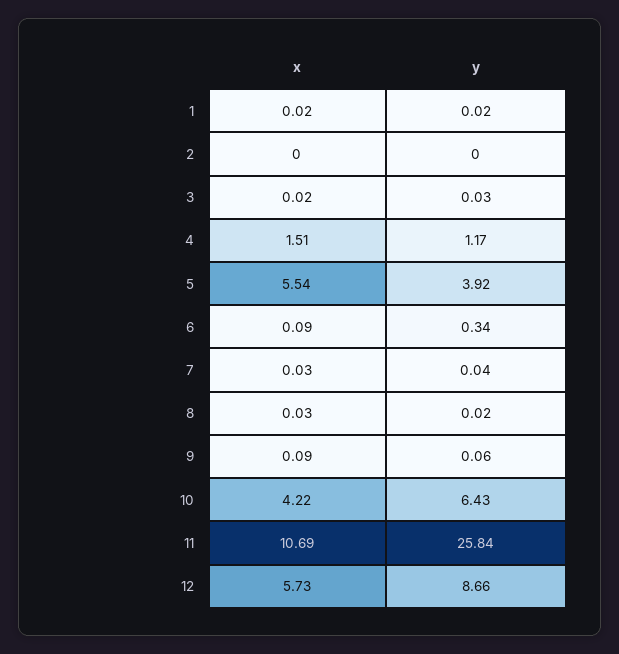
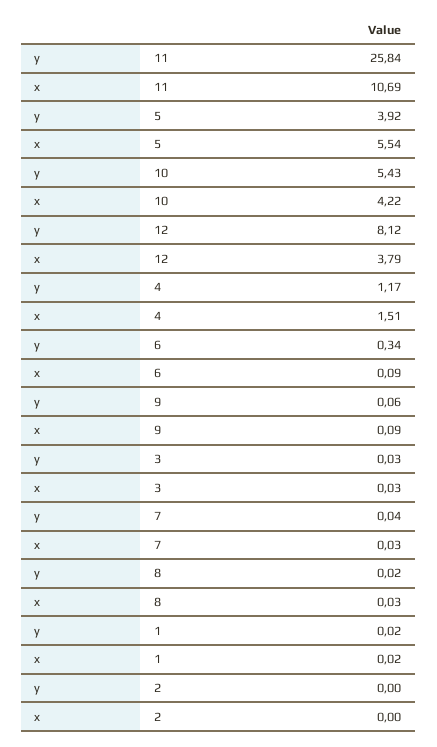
  {
    "x": {
      "1": 0.02,
      "2": 0,
-     "3": 0.02,
+     "3": 0.03,
      "4": 1.51,
      "5": 5.54,
      "6": 0.09,
      "7": 0.03,
      "8": 0.03,
      "9": 0.09,
      "10": 4.22,
      "11": 10.69,
-     "12": 5.73
+     "12": 3.79
    },
    "y": {
      "1": 0.02,
      "2": 0,
      "3": 0.03,
      "4": 1.17,
      "5": 3.92,
      "6": 0.34,
      "7": 0.04,
      "8": 0.02,
      "9": 0.06,
-     "10": 6.43,
+     "10": 5.43,
      "11": 25.84,
-     "12": 8.66
+     "12": 8.12
    }
  }

